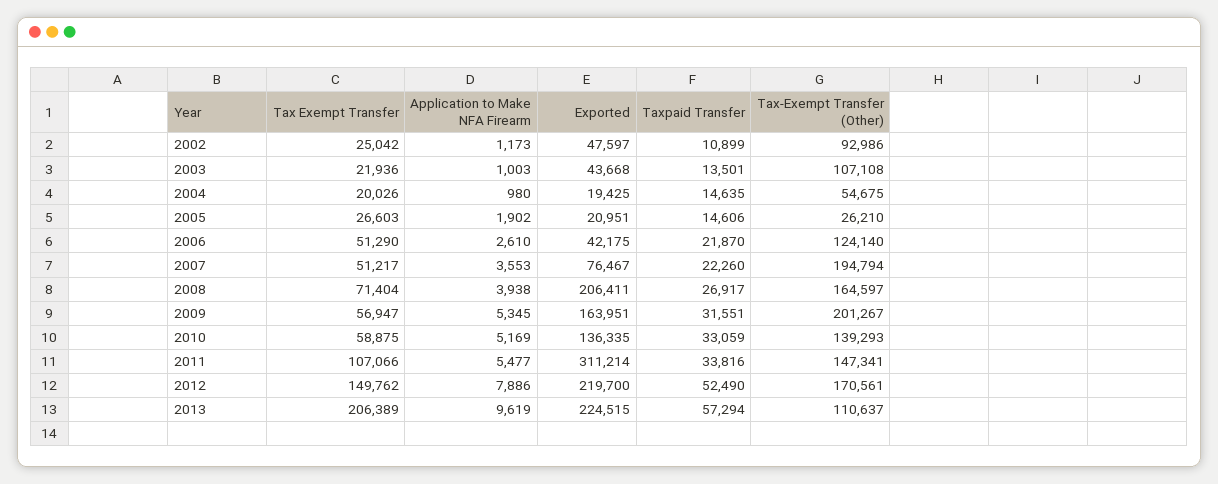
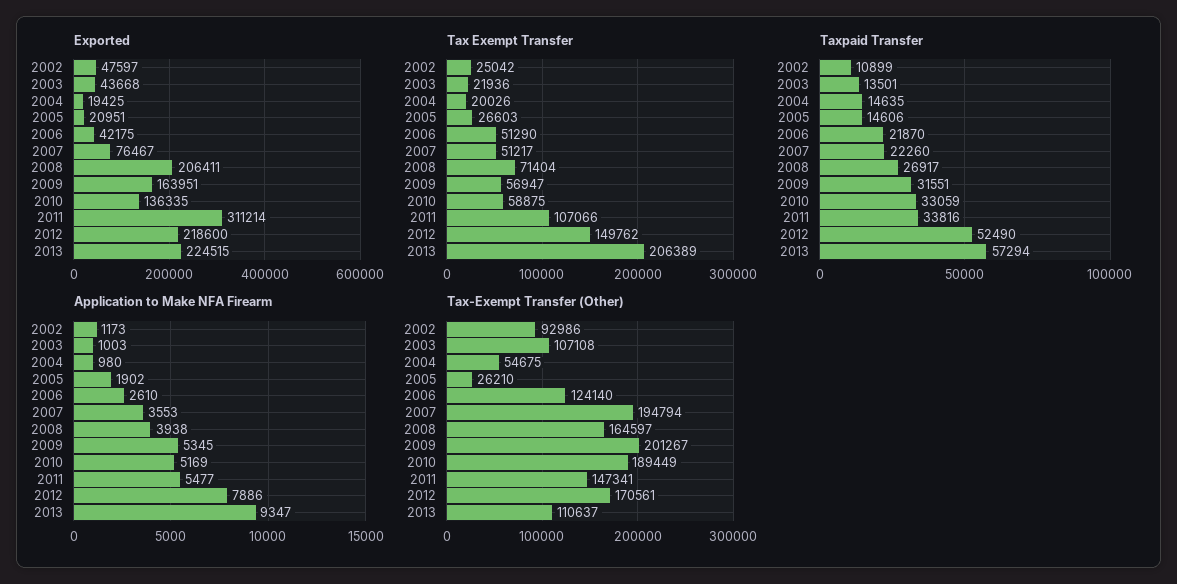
  {
    "Tax Exempt Transfer": {
      "2002": 25042,
      "2003": 21936,
      "2004": 20026,
      "2005": 26603,
      "2006": 51290,
      "2007": 51217,
      "2008": 71404,
      "2009": 56947,
      "2010": 58875,
      "2011": 107066,
      "2012": 149762,
      "2013": 206389
    },
    "Application to Make NFA Firearm": {
      "2002": 1173,
      "2003": 1003,
      "2004": 980,
      "2005": 1902,
      "2006": 2610,
      "2007": 3553,
      "2008": 3938,
      "2009": 5345,
      "2010": 5169,
      "2011": 5477,
      "2012": 7886,
-     "2013": 9619
+     "2013": 9347
    },
    "Exported": {
      "2002": 47597,
      "2003": 43668,
      "2004": 19425,
      "2005": 20951,
      "2006": 42175,
      "2007": 76467,
      "2008": 206411,
      "2009": 163951,
      "2010": 136335,
      "2011": 311214,
-     "2012": 219700,
+     "2012": 218600,
      "2013": 224515
    },
    "Taxpaid Transfer": {
      "2002": 10899,
      "2003": 13501,
      "2004": 14635,
      "2005": 14606,
      "2006": 21870,
      "2007": 22260,
      "2008": 26917,
      "2009": 31551,
      "2010": 33059,
      "2011": 33816,
      "2012": 52490,
      "2013": 57294
    },
    "Tax-Exempt Transfer (Other)": {
      "2002": 92986,
      "2003": 107108,
      "2004": 54675,
      "2005": 26210,
      "2006": 124140,
      "2007": 194794,
      "2008": 164597,
      "2009": 201267,
-     "2010": 139293,
+     "2010": 189449,
      "2011": 147341,
      "2012": 170561,
      "2013": 110637
    }
  }

